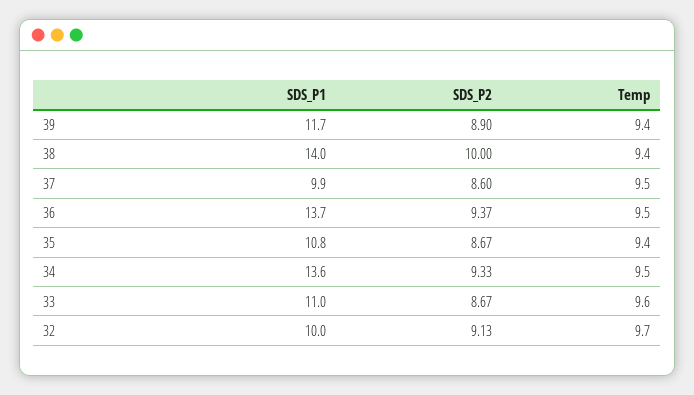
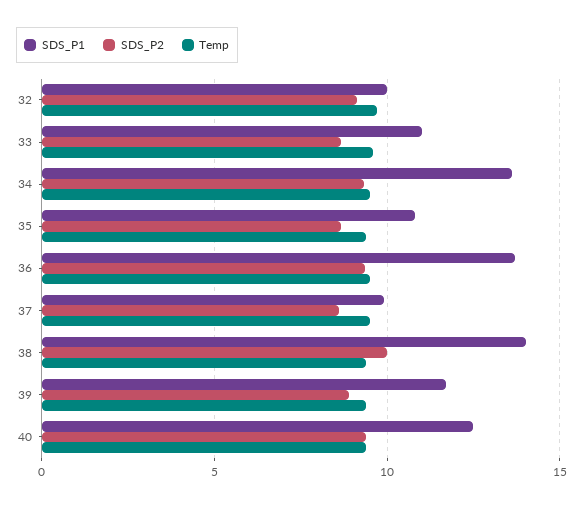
  {
    "SDS_P1": {
      "39": 11.7,
      "38": 14,
      "37": 9.9,
      "36": 13.7,
      "35": 10.8,
      "34": 13.6,
      "33": 11,
-     "32": 10
+     "32": 10,
+     "40": 12.5
    },
    "SDS_P2": {
      "39": 8.9,
      "38": 10,
      "37": 8.6,
      "36": 9.37,
      "35": 8.67,
      "34": 9.33,
      "33": 8.67,
-     "32": 9.13
+     "32": 9.13,
+     "40": 9.5
    },
    "Temp": {
      "39": 9.4,
      "38": 9.4,
      "37": 9.5,
      "36": 9.5,
      "35": 9.4,
      "34": 9.5,
      "33": 9.6,
-     "32": 9.7
+     "32": 9.7,
+     "40": 9.5
    }
  }

